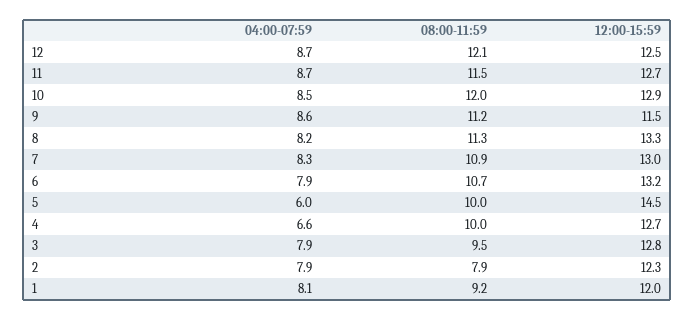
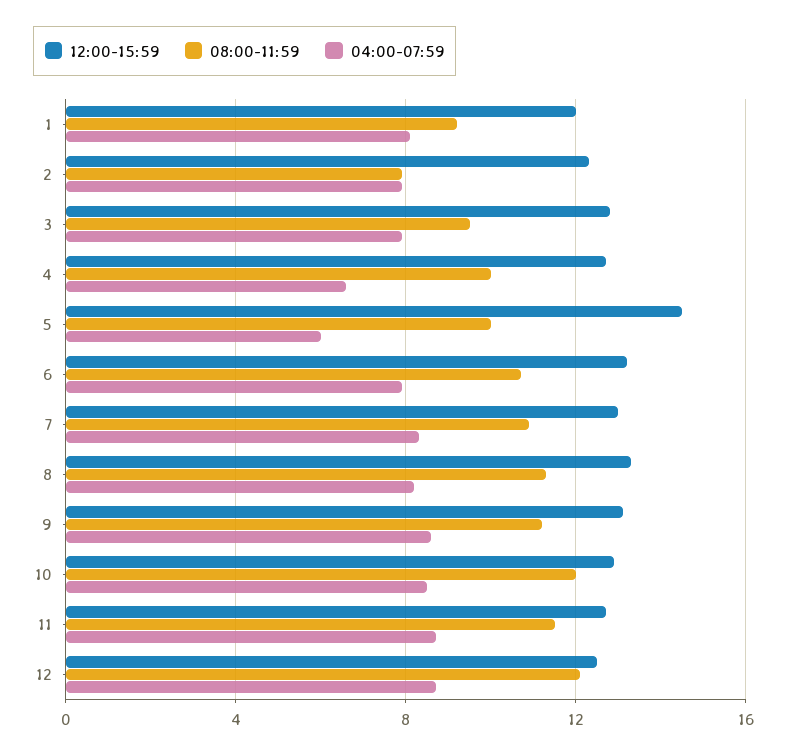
  {
    "04:00-07:59": {
      "12": 8.7,
      "11": 8.7,
      "10": 8.5,
      "9": 8.6,
      "8": 8.2,
      "7": 8.3,
      "6": 7.9,
      "5": 6,
      "4": 6.6,
      "3": 7.9,
      "2": 7.9,
      "1": 8.1
    },
    "08:00-11:59": {
      "12": 12.1,
      "11": 11.5,
      "10": 12,
      "9": 11.2,
      "8": 11.3,
      "7": 10.9,
      "6": 10.7,
      "5": 10,
      "4": 10,
      "3": 9.5,
      "2": 7.9,
      "1": 9.2
    },
    "12:00-15:59": {
      "12": 12.5,
      "11": 12.7,
      "10": 12.9,
-     "9": 11.5,
+     "9": 13,
      "8": 13.3,
      "7": 13,
      "6": 13.2,
      "5": 14.5,
      "4": 12.7,
      "3": 12.8,
      "2": 12.3,
      "1": 12
    }
  }

